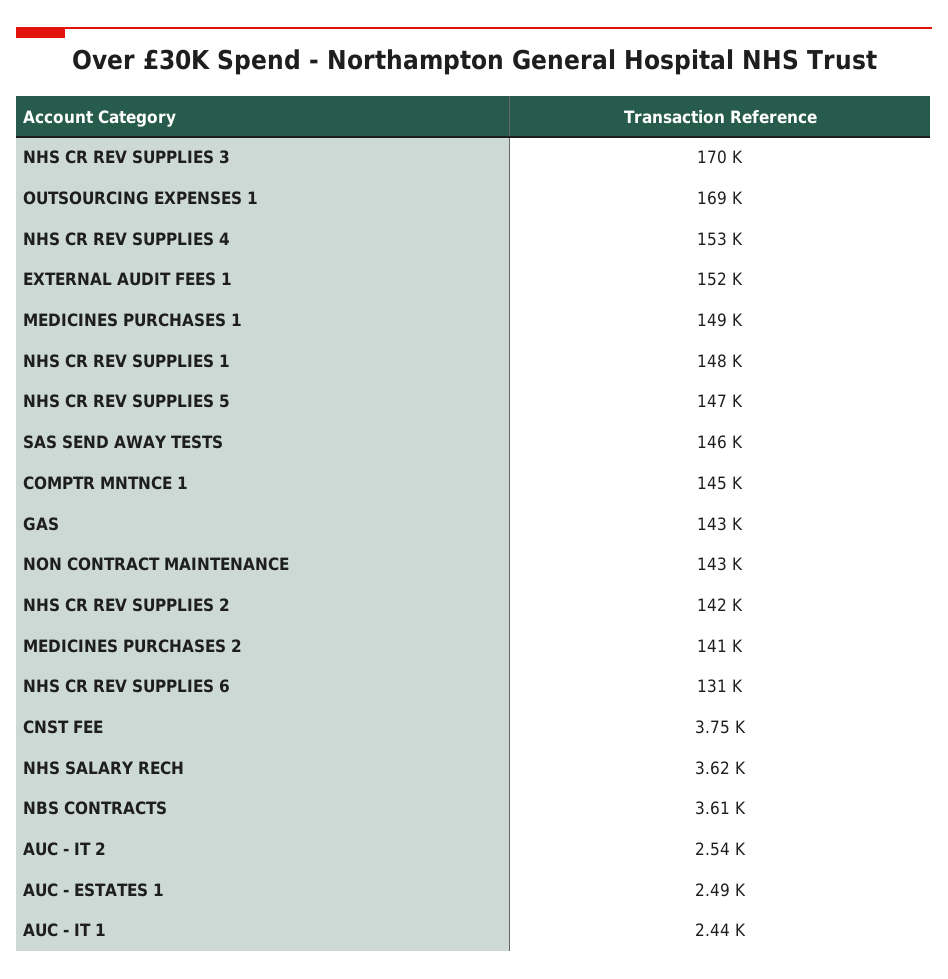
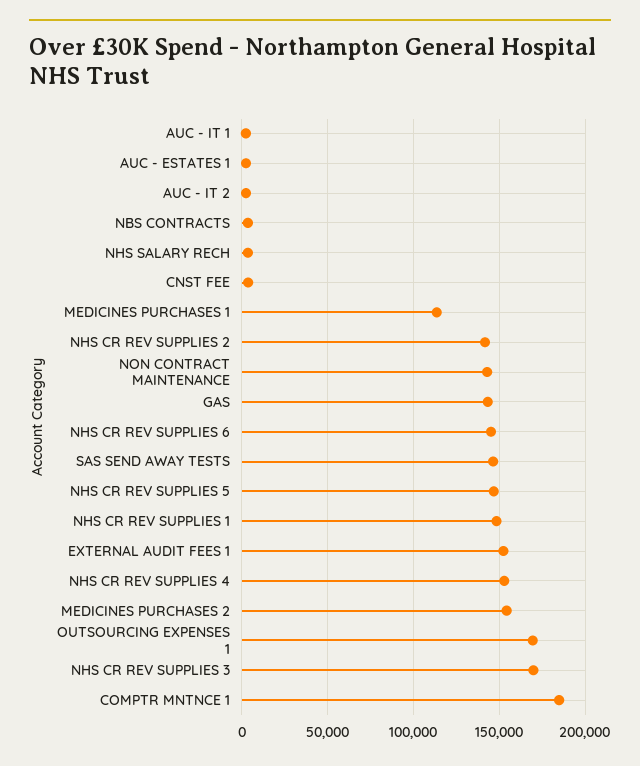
  {
    "NHS CR REV SUPPLIES 3": 170000,
    "OUTSOURCING EXPENSES 1": 169000,
    "NHS CR REV SUPPLIES 4": 153000,
    "EXTERNAL AUDIT FEES 1": 152000,
-   "MEDICINES PURCHASES 1": 149000,
+   "MEDICINES PURCHASES 1": 115000,
    "NHS CR REV SUPPLIES 1": 148000,
    "NHS CR REV SUPPLIES 5": 147000,
    "SAS SEND AWAY TESTS": 146000,
-   "COMPTR MNTNCE 1": 145000,
+   "COMPTR MNTNCE 1": 185000,
    "GAS": 143000,
    "NON CONTRACT MAINTENANCE": 143000,
    "NHS CR REV SUPPLIES 2": 142000,
-   "MEDICINES PURCHASES 2": 141000,
+   "MEDICINES PURCHASES 2": 155000,
-   "NHS CR REV SUPPLIES 6": 131000,
+   "NHS CR REV SUPPLIES 6": 145000,
    "CNST FEE": 3750,
    "NHS SALARY RECH": 3620,
    "NBS CONTRACTS": 3610,
    "AUC - IT 2": 2540,
    "AUC - ESTATES 1": 2490,
    "AUC - IT 1": 2440
  }

